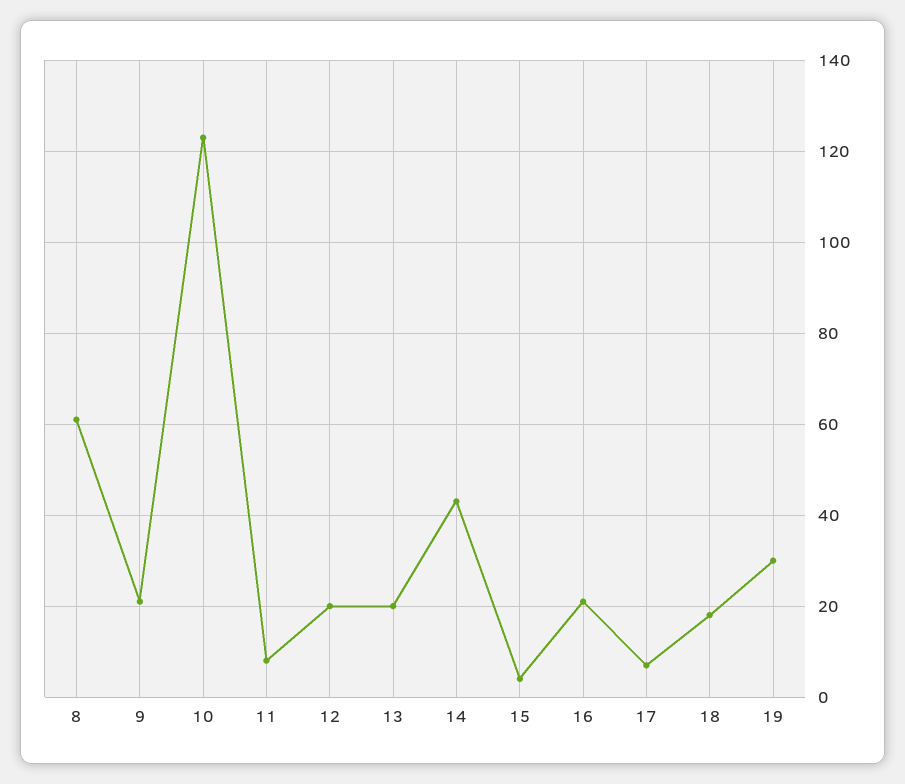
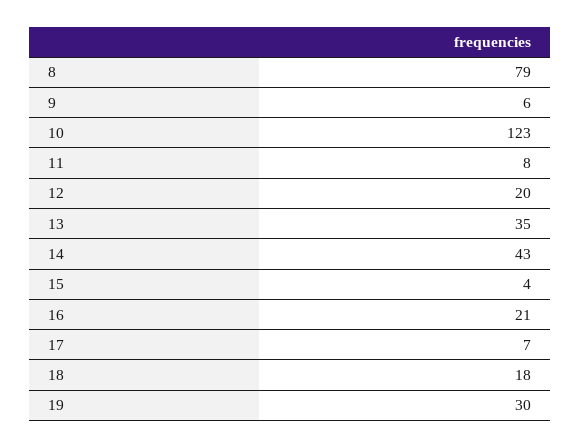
  {
-   "8": 60,
+   "8": 79,
-   "9": 20,
+   "9": 6,
    "10": 123,
    "11": 8,
    "12": 20,
-   "13": 20,
+   "13": 35,
    "14": 43,
    "15": 4,
    "16": 21,
    "17": 7,
    "18": 18,
    "19": 30
  }

